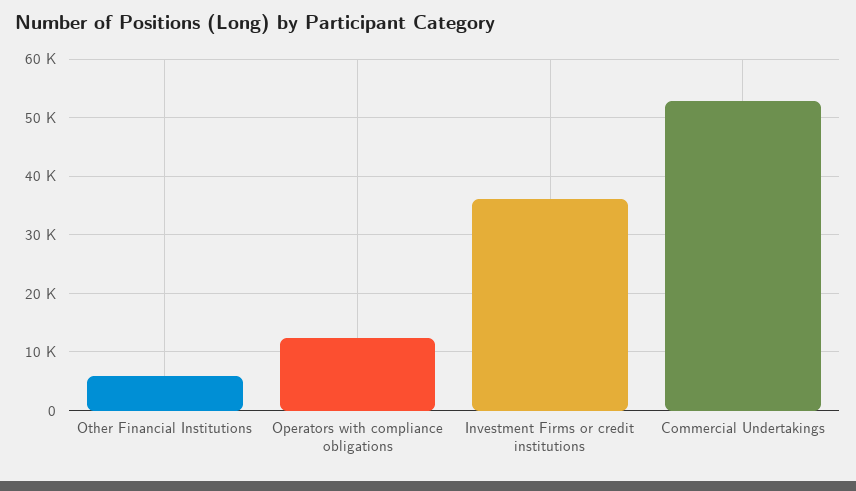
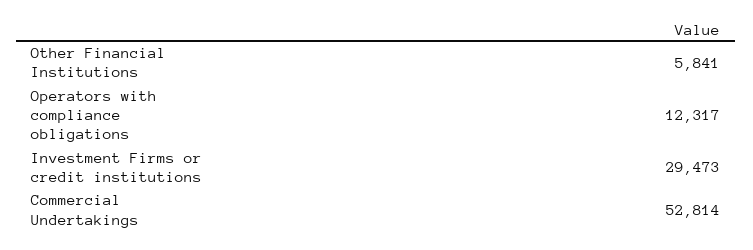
  {
    "Other Financial Institutions": 5841,
    "Operators with compliance obligations": 12317,
-   "Investment Firms or credit institutions": 36000,
+   "Investment Firms or credit institutions": 29473,
    "Commercial Undertakings": 52814
  }

